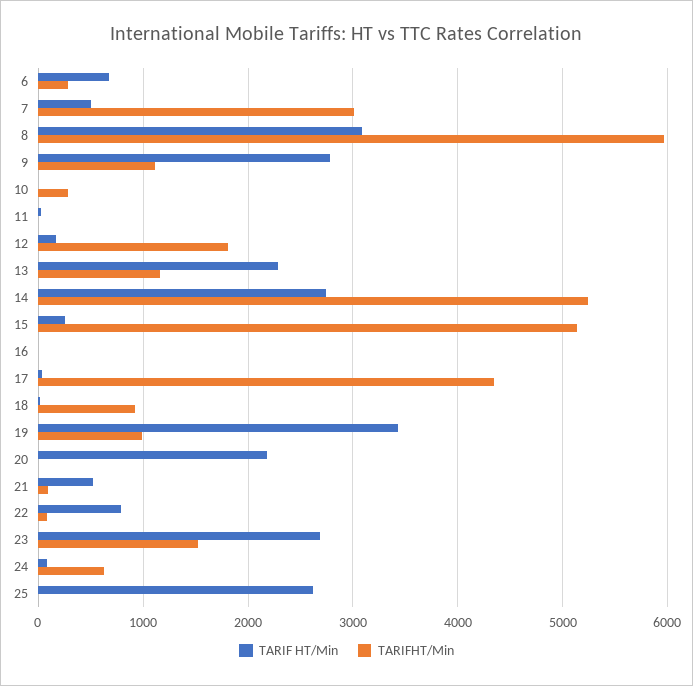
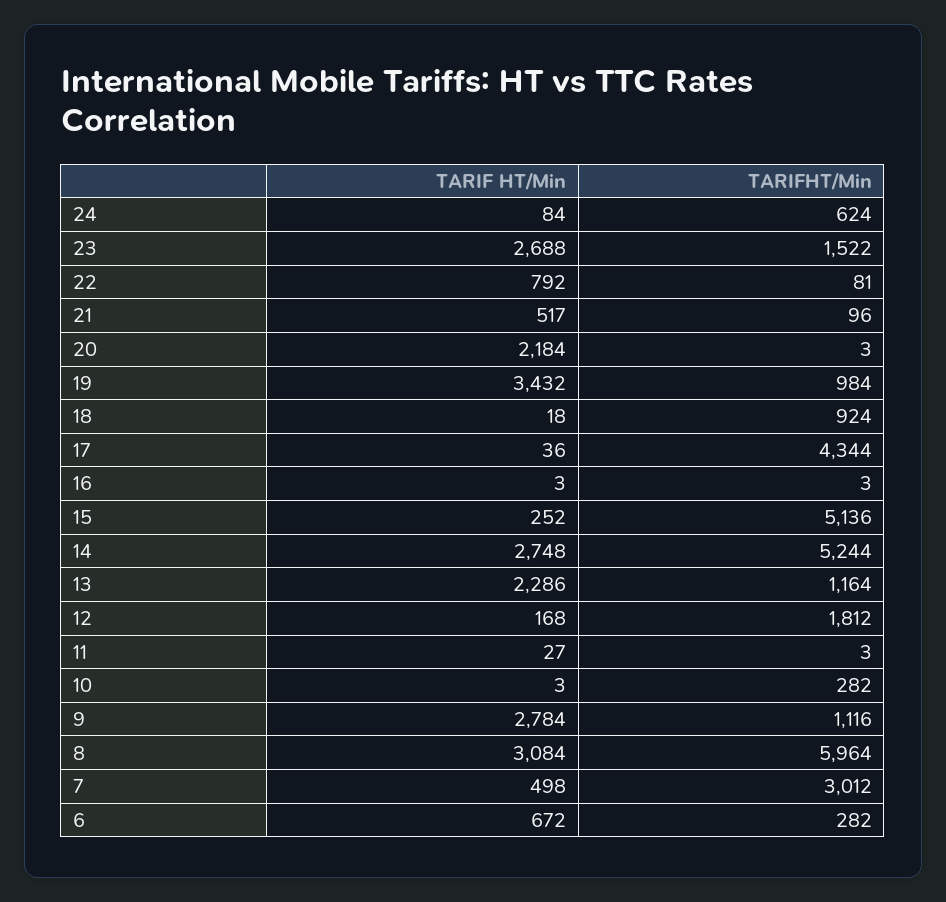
  {
    "TARIF HT/Min": {
      "6": 672,
      "7": 498,
      "8": 3084,
      "9": 2784,
      "10": 3,
      "11": 27,
      "12": 168,
      "13": 2286,
      "14": 2748,
      "15": 252,
      "16": 3,
      "17": 36,
      "18": 18,
      "19": 3432,
      "20": 2184,
      "21": 517,
      "22": 792,
      "23": 2688,
-     "24": 84,
+     "24": 84
-     "25": 2600
    },
    "TARIFHT/Min": {
      "6": 282,
      "7": 3012,
      "8": 5964,
      "9": 1116,
      "10": 282,
      "11": 3,
      "12": 1812,
      "13": 1164,
      "14": 5244,
      "15": 5136,
      "16": 3,
      "17": 4344,
      "18": 924,
      "19": 984,
      "20": 3,
      "21": 96,
      "22": 81,
      "23": 1522,
-     "24": 624,
+     "24": 624
-     "25": 0
    }
  }

